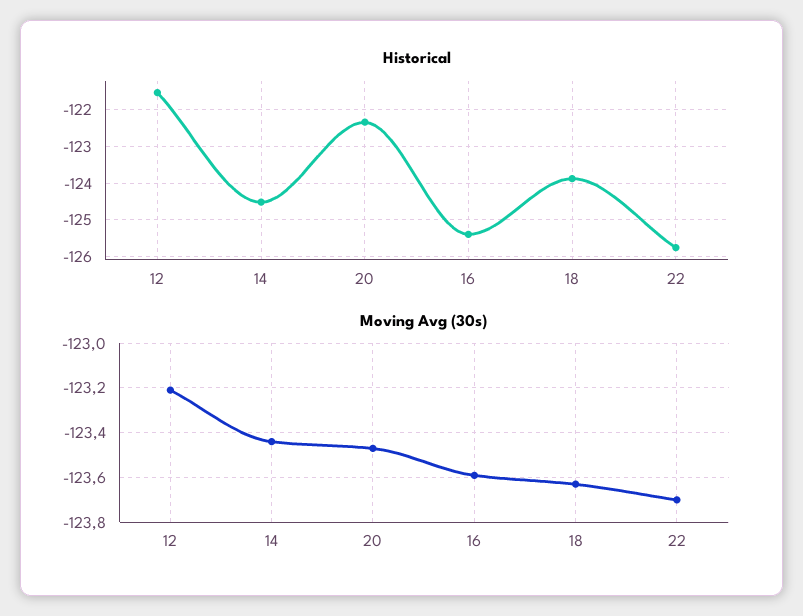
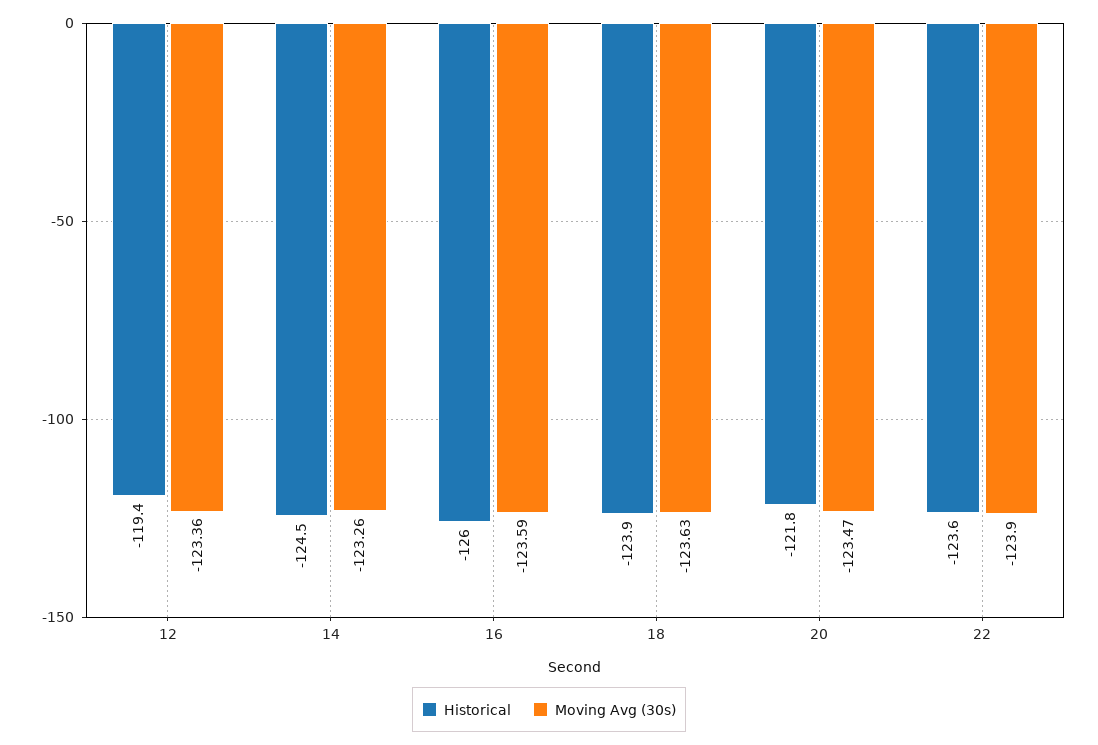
  {
    "Historical": {
-     "12": -121.6,
+     "12": -119.4,
      "14": -124.5,
-     "20": -122.4,
+     "20": -121.8,
-     "16": -125.4,
+     "16": -126,
      "18": -123.9,
-     "22": -125.8
+     "22": -123.6
    },
    "Moving Avg (30s)": {
-     "12": -123.2,
+     "12": -123.36,
-     "14": -123.45,
+     "14": -123.26,
      "20": -123.47,
      "16": -123.59,
      "18": -123.63,
-     "22": -123.7
+     "22": -123.9
    }
  }

